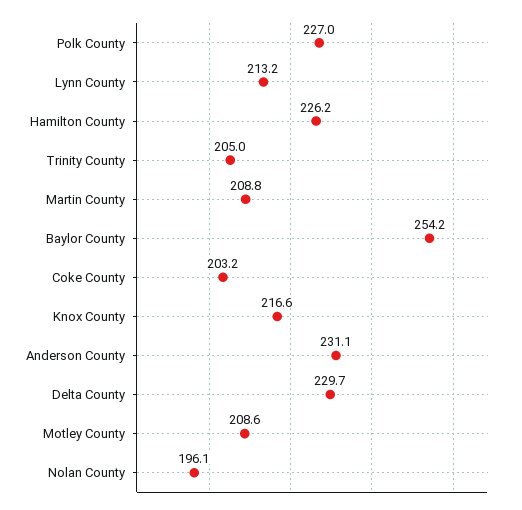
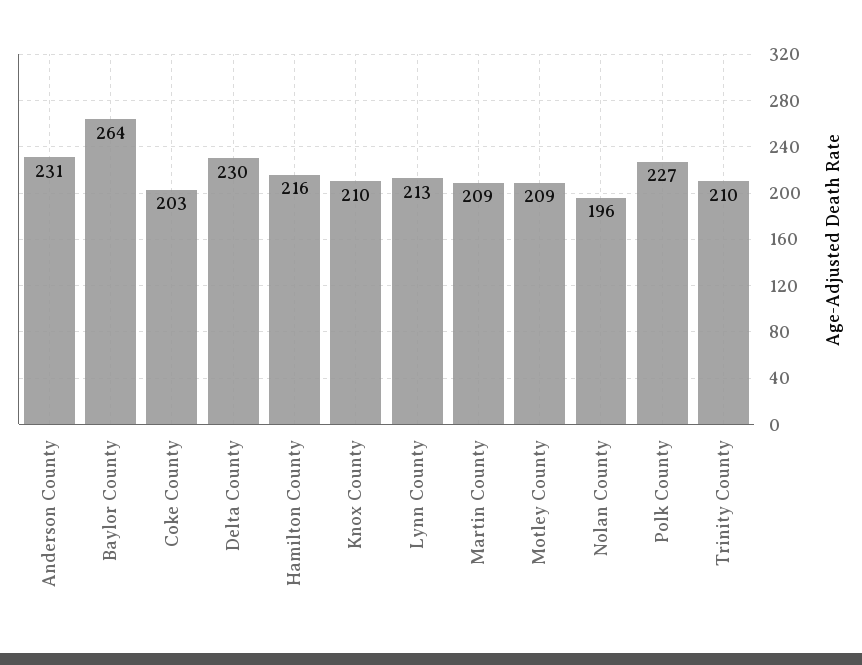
  {
    "Polk County": 227,
    "Lynn County": 213.2,
-   "Hamilton County": 226.2,
+   "Hamilton County": 216,
-   "Trinity County": 205,
+   "Trinity County": 210,
    "Martin County": 208.8,
-   "Baylor County": 254.2,
+   "Baylor County": 264,
    "Coke County": 203.2,
-   "Knox County": 216.6,
+   "Knox County": 210,
    "Anderson County": 231.1,
    "Delta County": 229.7,
    "Motley County": 208.6,
    "Nolan County": 196.1
  }

